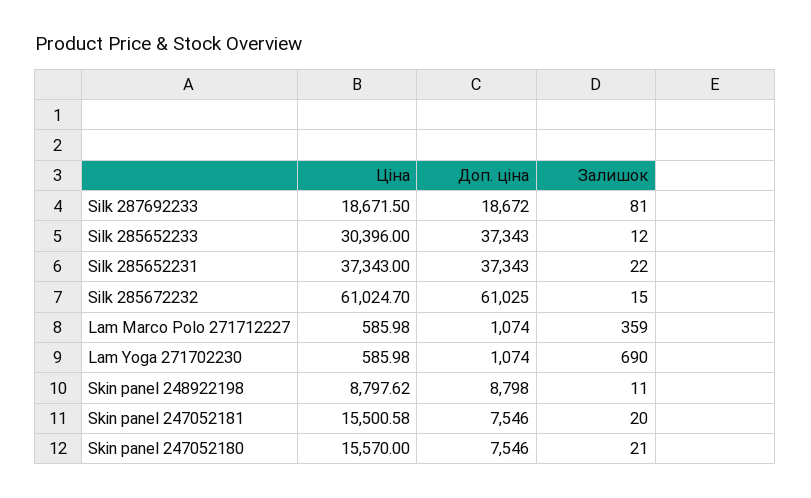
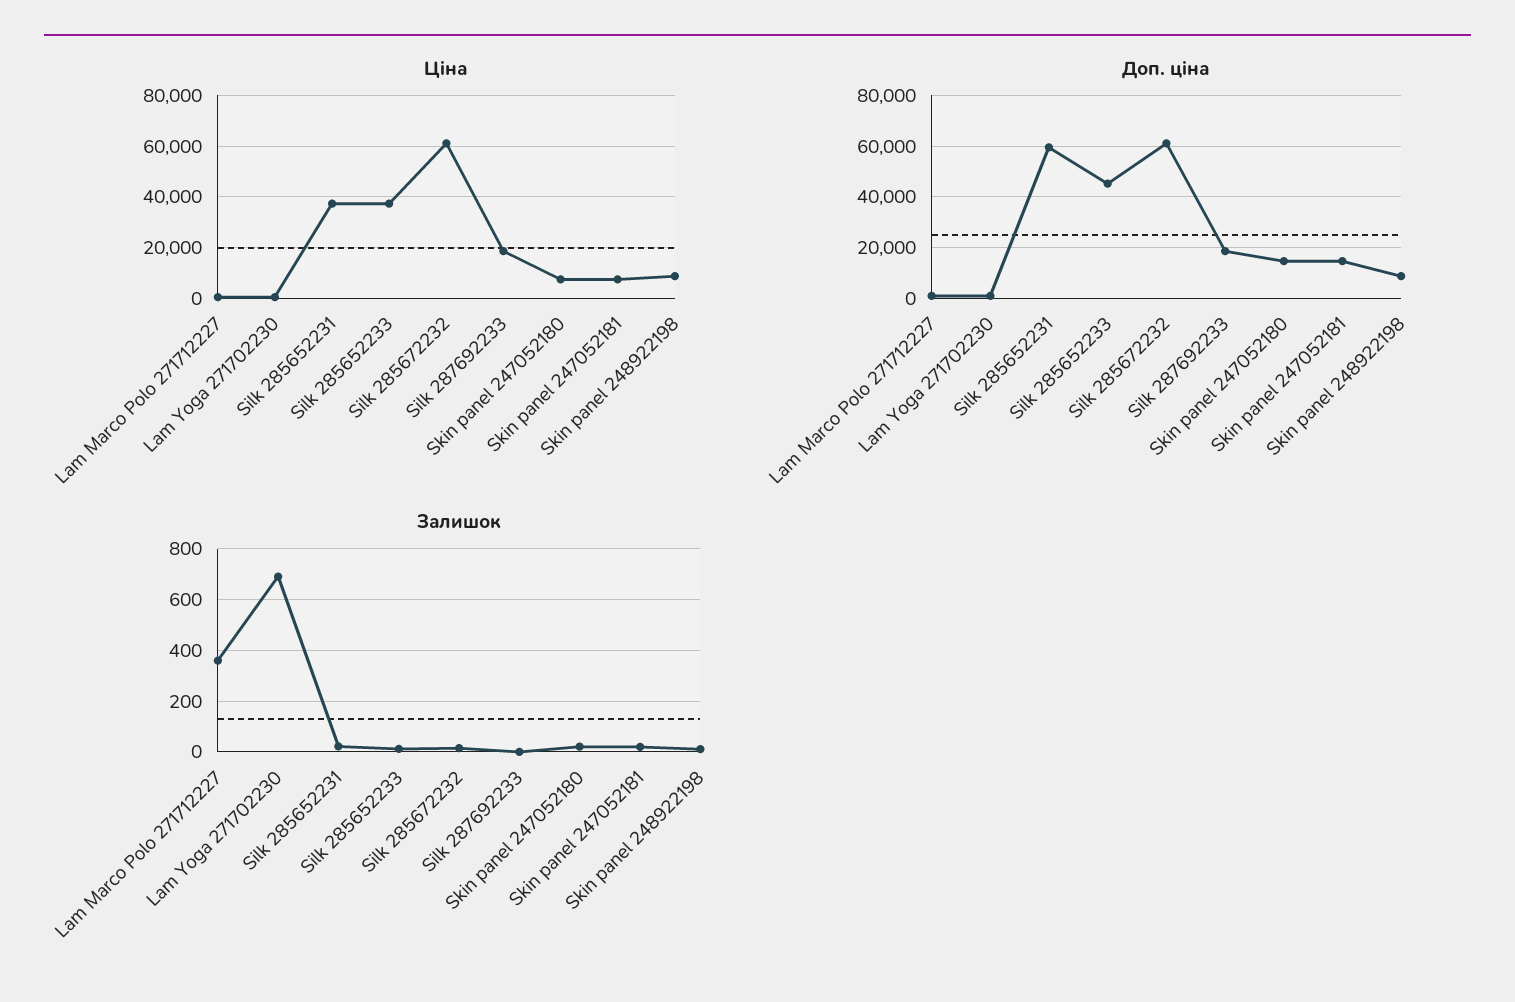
  {
    "Ціна": {
      "Silk 287692233": 18671.5,
-     "Silk 285652233": 30396,
+     "Silk 285652233": 37500,
      "Silk 285652231": 37343,
      "Silk 285672232": 61024.7,
      "Lam Marco Polo 271712227": 585.98,
      "Lam Yoga 271702230": 585.98,
      "Skin panel 248922198": 8797.62,
-     "Skin panel 247052181": 15500.58,
+     "Skin panel 247052181": 7500,
-     "Skin panel 247052180": 15570
+     "Skin panel 247052180": 7500
    },
    "Доп. ціна": {
      "Silk 287692233": 18672,
-     "Silk 285652233": 37343,
+     "Silk 285652233": 45000,
-     "Silk 285652231": 37343,
+     "Silk 285652231": 60000,
      "Silk 285672232": 61025,
      "Lam Marco Polo 271712227": 1074,
      "Lam Yoga 271702230": 1074,
      "Skin panel 248922198": 8798,
-     "Skin panel 247052181": 7546,
+     "Skin panel 247052181": 15000,
-     "Skin panel 247052180": 7546
+     "Skin panel 247052180": 15000
    },
    "Залишок": {
-     "Silk 287692233": 81,
+     "Silk 287692233": 0,
      "Silk 285652233": 12,
      "Silk 285652231": 22,
      "Silk 285672232": 15,
      "Lam Marco Polo 271712227": 359,
      "Lam Yoga 271702230": 690,
      "Skin panel 248922198": 11,
      "Skin panel 247052181": 20,
      "Skin panel 247052180": 21
    }
  }

